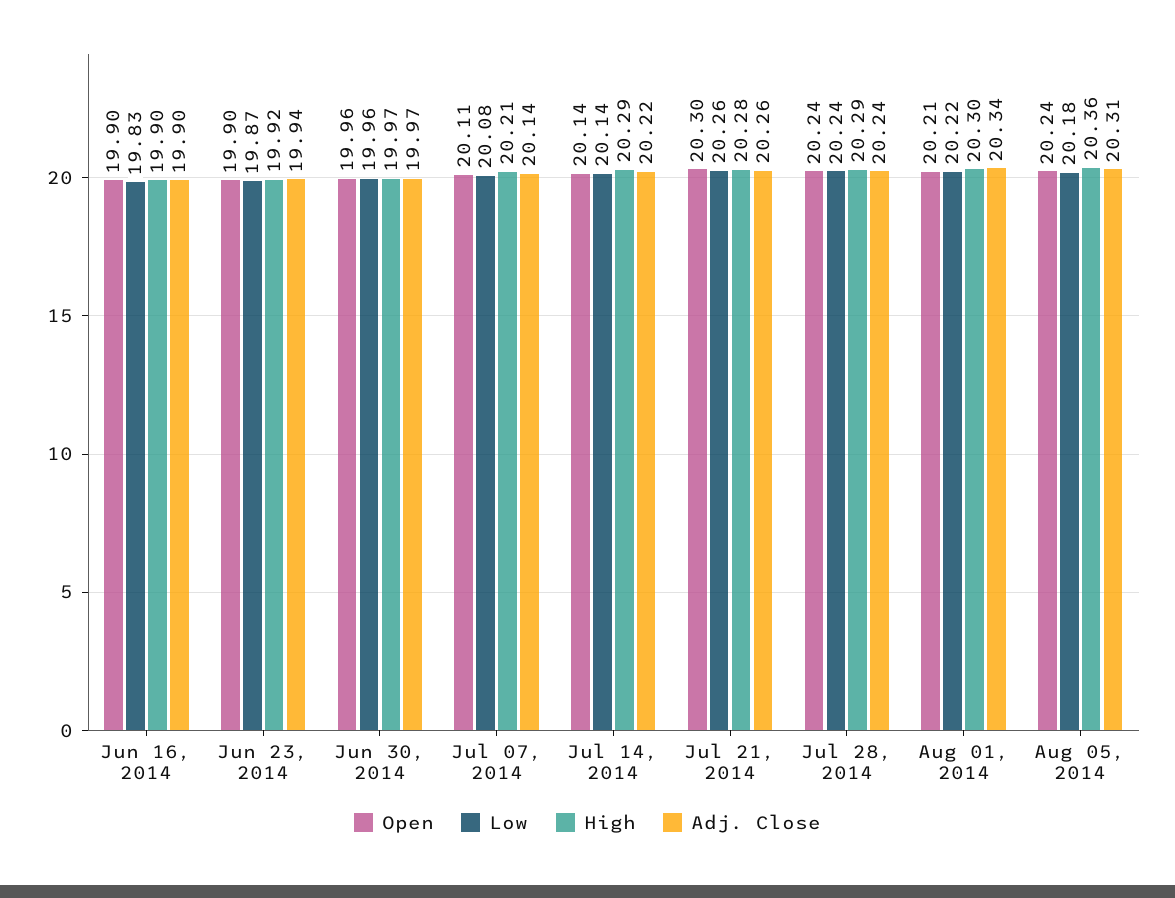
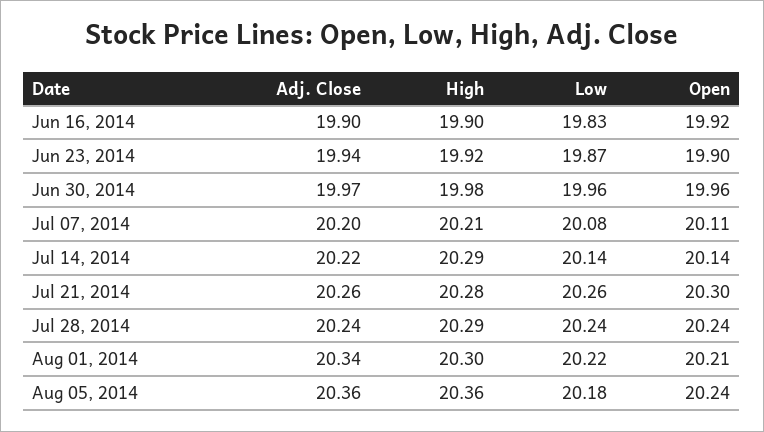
  {
    "Open": {
-     "Jun 16, 2014": 19.9,
+     "Jun 16, 2014": 19.92,
      "Jun 23, 2014": 19.9,
      "Jun 30, 2014": 19.96,
      "Jul 07, 2014": 20.11,
      "Jul 14, 2014": 20.14,
      "Jul 21, 2014": 20.3,
      "Jul 28, 2014": 20.24,
      "Aug 01, 2014": 20.21,
      "Aug 05, 2014": 20.24
    },
    "Low": {
      "Jun 16, 2014": 19.83,
      "Jun 23, 2014": 19.87,
      "Jun 30, 2014": 19.96,
      "Jul 07, 2014": 20.08,
      "Jul 14, 2014": 20.14,
      "Jul 21, 2014": 20.26,
      "Jul 28, 2014": 20.24,
      "Aug 01, 2014": 20.22,
      "Aug 05, 2014": 20.18
    },
    "High": {
      "Jun 16, 2014": 19.9,
      "Jun 23, 2014": 19.92,
-     "Jun 30, 2014": 19.97,
+     "Jun 30, 2014": 19.98,
      "Jul 07, 2014": 20.21,
      "Jul 14, 2014": 20.29,
      "Jul 21, 2014": 20.28,
      "Jul 28, 2014": 20.29,
      "Aug 01, 2014": 20.3,
      "Aug 05, 2014": 20.36
    },
    "Adj. Close": {
      "Jun 16, 2014": 19.9,
      "Jun 23, 2014": 19.94,
      "Jun 30, 2014": 19.97,
-     "Jul 07, 2014": 20.14,
+     "Jul 07, 2014": 20.2,
      "Jul 14, 2014": 20.22,
      "Jul 21, 2014": 20.26,
      "Jul 28, 2014": 20.24,
      "Aug 01, 2014": 20.34,
-     "Aug 05, 2014": 20.31
+     "Aug 05, 2014": 20.36
    }
  }

